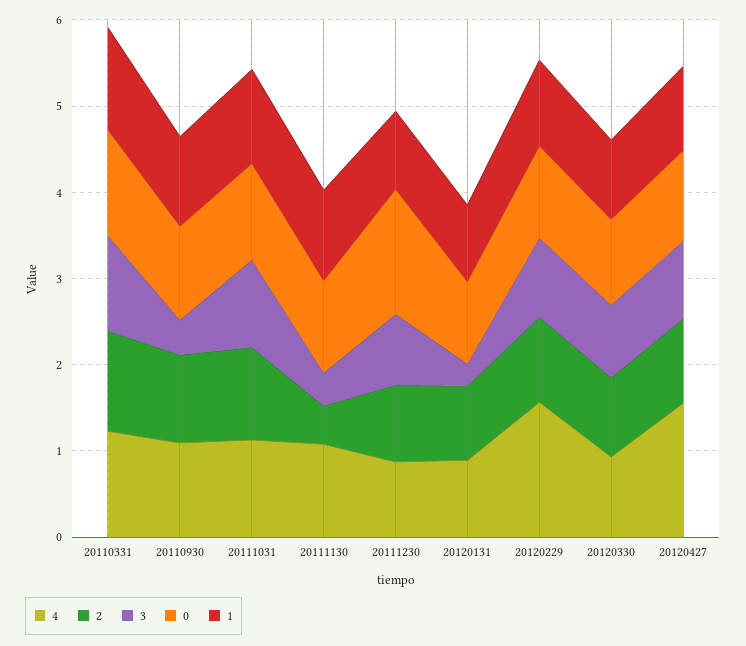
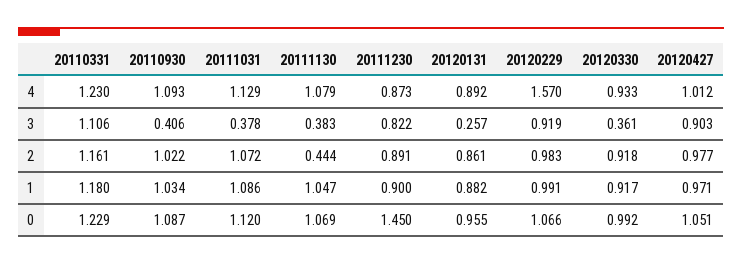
  {
    "4": {
      "20110331": 1.23,
      "20110930": 1.093,
      "20111031": 1.129,
      "20111130": 1.079,
      "20111230": 0.873,
      "20120131": 0.892,
      "20120229": 1.57,
      "20120330": 0.933,
-     "20120427": 1.6
+     "20120427": 1.012
    },
    "2": {
      "20110331": 1.161,
      "20110930": 1.022,
      "20111031": 1.072,
      "20111130": 0.444,
      "20111230": 0.891,
      "20120131": 0.861,
      "20120229": 0.983,
      "20120330": 0.918,
      "20120427": 0.977
    },
    "3": {
      "20110331": 1.106,
      "20110930": 0.406,
-     "20111031": 1,
+     "20111031": 0.378,
      "20111130": 0.383,
      "20111230": 0.822,
      "20120131": 0.257,
      "20120229": 0.919,
-     "20120330": 0.8,
+     "20120330": 0.361,
      "20120427": 0.903
    },
    "0": {
      "20110331": 1.229,
      "20110930": 1.087,
      "20111031": 1.12,
      "20111130": 1.069,
      "20111230": 1.45,
      "20120131": 0.955,
      "20120229": 1.066,
      "20120330": 0.992,
      "20120427": 1.051
    },
    "1": {
      "20110331": 1.18,
      "20110930": 1.034,
      "20111031": 1.086,
      "20111130": 1.047,
      "20111230": 0.9,
      "20120131": 0.882,
      "20120229": 0.991,
      "20120330": 0.917,
      "20120427": 0.971
    }
  }

